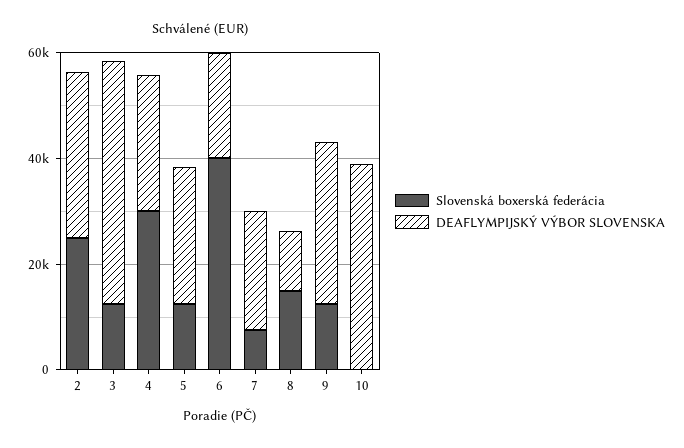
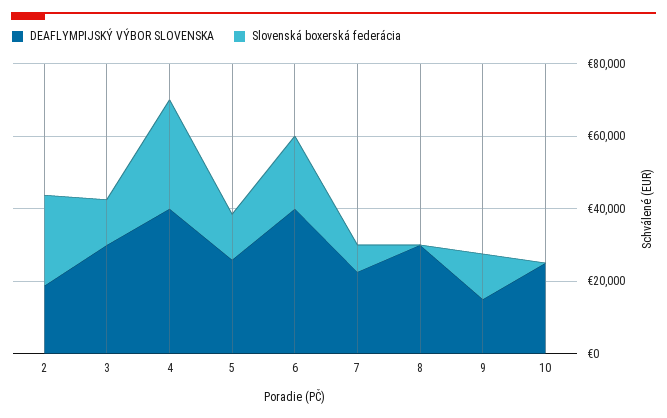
  {
    "Slovenská boxerská federácia": {
      "2": 25000,
      "3": 15000,
      "4": 30000,
      "5": 15000,
-     "6": 40000,
+     "6": 20000,
      "7": 10000,
-     "8": 15000,
+     "8": 0,
      "9": 15000,
      "10": 0
    },
    "DEAFLYMPIJSKÝ VÝBOR SLOVENSKA": {
-     "2": 30000,
+     "2": 20000,
-     "3": 45000,
+     "3": 30000,
-     "4": 25000,
+     "4": 40000,
      "5": 25000,
-     "6": 20000,
+     "6": 40000,
      "7": 25000,
-     "8": 10000,
+     "8": 30000,
-     "9": 30000,
+     "9": 15000,
-     "10": 40000
+     "10": 25000
    }
  }

